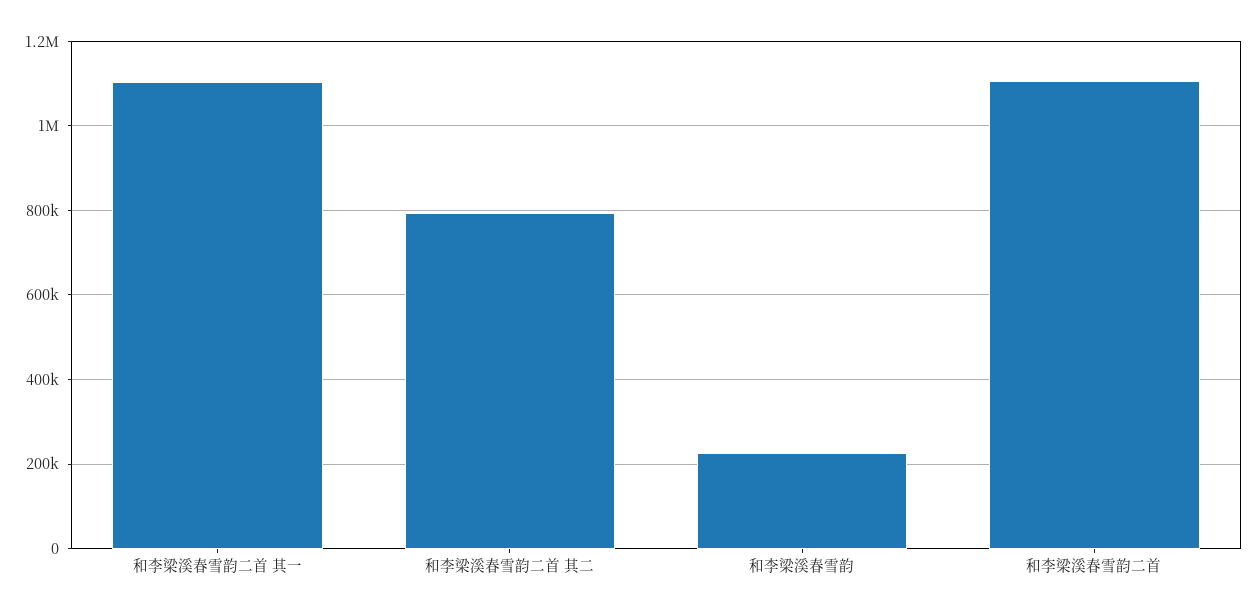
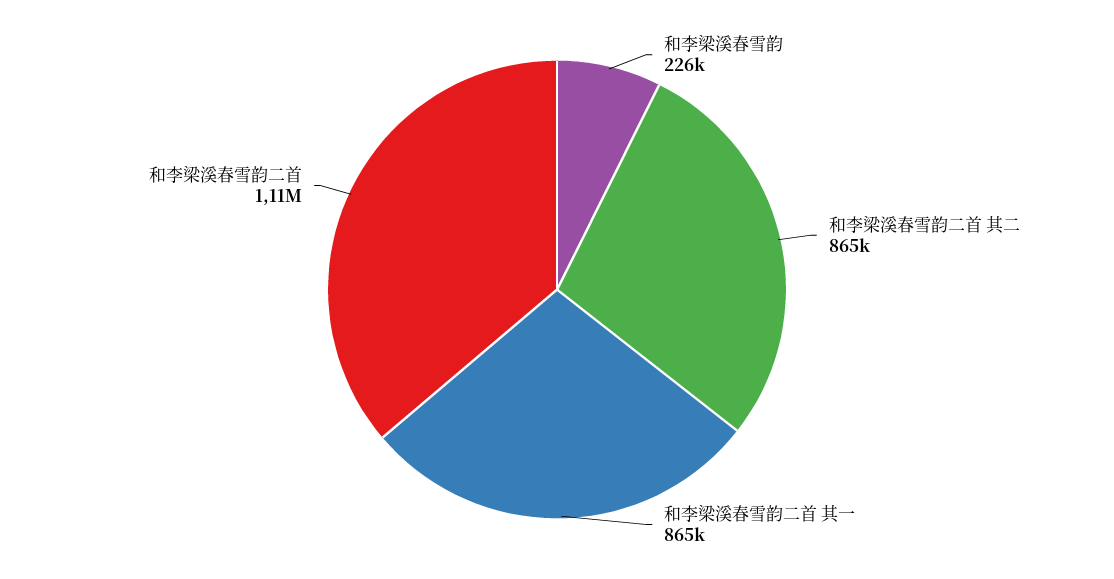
  {
-   "和李梁溪春雪韵二首 其一": 1100000,
+   "和李梁溪春雪韵二首 其一": 865000,
-   "和李梁溪春雪韵二首 其二": 800000,
+   "和李梁溪春雪韵二首 其二": 865000,
    "和李梁溪春雪韵": 226000,
    "和李梁溪春雪韵二首": 1110000
  }

